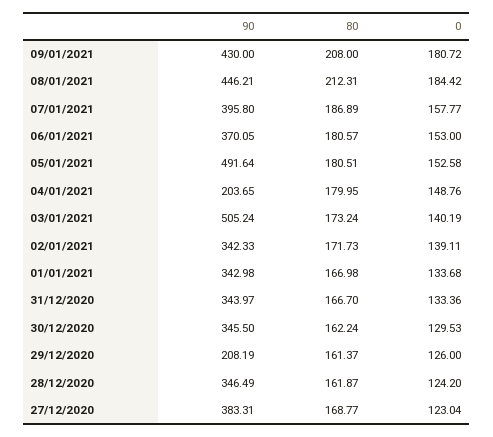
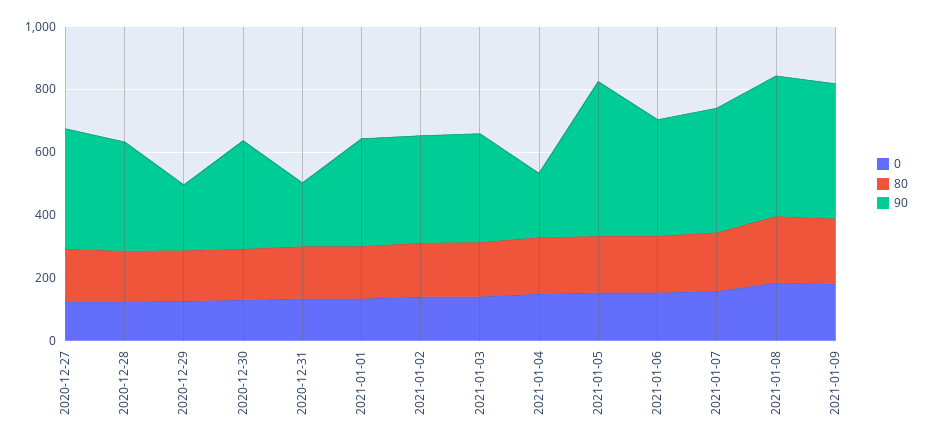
  {
    "90": {
      "09/01/2021": 430,
      "08/01/2021": 446.21,
      "07/01/2021": 395.8,
      "06/01/2021": 370.05,
      "05/01/2021": 491.64,
      "04/01/2021": 203.65,
-     "03/01/2021": 505.24,
+     "03/01/2021": 350,
      "02/01/2021": 342.33,
      "01/01/2021": 342.98,
-     "31/12/2020": 343.97,
+     "31/12/2020": 200,
      "30/12/2020": 345.5,
      "29/12/2020": 208.19,
      "28/12/2020": 346.49,
      "27/12/2020": 383.31
    },
    "80": {
      "09/01/2021": 208,
      "08/01/2021": 212.31,
      "07/01/2021": 186.89,
      "06/01/2021": 180.57,
      "05/01/2021": 180.51,
      "04/01/2021": 179.95,
      "03/01/2021": 173.24,
      "02/01/2021": 171.73,
      "01/01/2021": 166.98,
      "31/12/2020": 166.7,
      "30/12/2020": 162.24,
      "29/12/2020": 161.37,
      "28/12/2020": 161.87,
      "27/12/2020": 168.77
    },
    "0": {
      "09/01/2021": 180.72,
      "08/01/2021": 184.42,
      "07/01/2021": 157.77,
      "06/01/2021": 153,
      "05/01/2021": 152.58,
      "04/01/2021": 148.76,
      "03/01/2021": 140.19,
      "02/01/2021": 139.11,
      "01/01/2021": 133.68,
      "31/12/2020": 133.36,
      "30/12/2020": 129.53,
      "29/12/2020": 126,
      "28/12/2020": 124.2,
      "27/12/2020": 123.04
    }
  }

